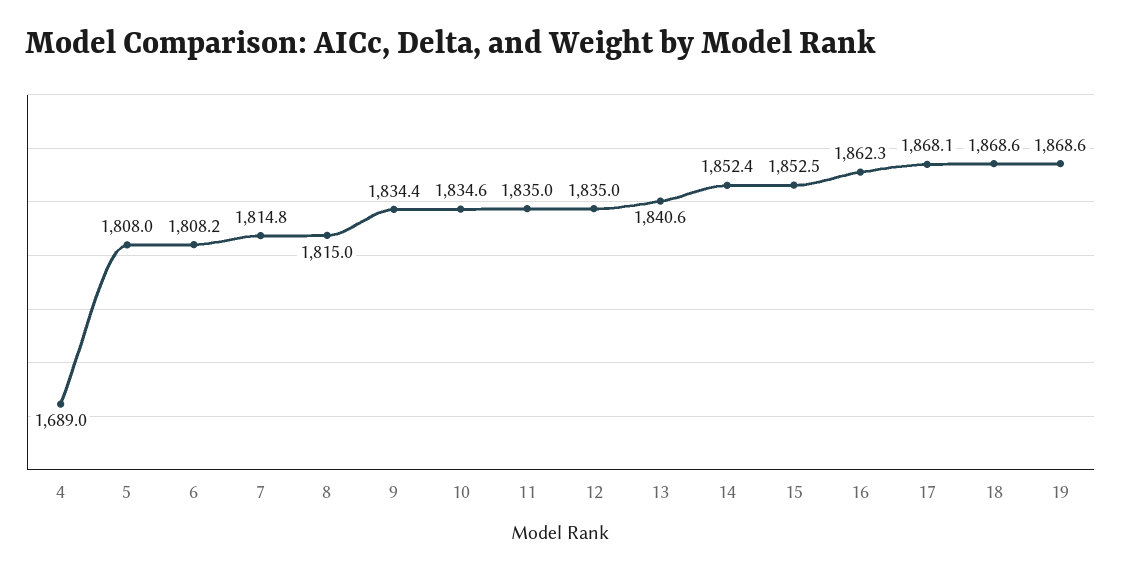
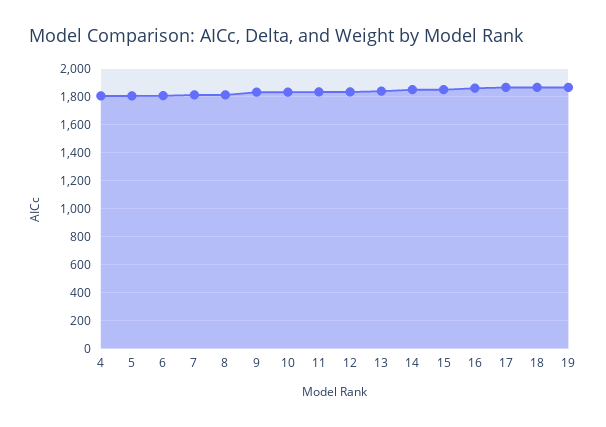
  {
-   "4": 1689,
+   "4": 1800,
    "5": 1808,
    "6": 1808.2,
    "7": 1814.8,
    "8": 1815,
    "9": 1834.4,
    "10": 1834.6,
    "11": 1835,
    "12": 1835,
    "13": 1840.6,
    "14": 1852.4,
    "15": 1852.5,
    "16": 1862.3,
    "17": 1868.1,
    "18": 1868.6,
    "19": 1868.6
  }

